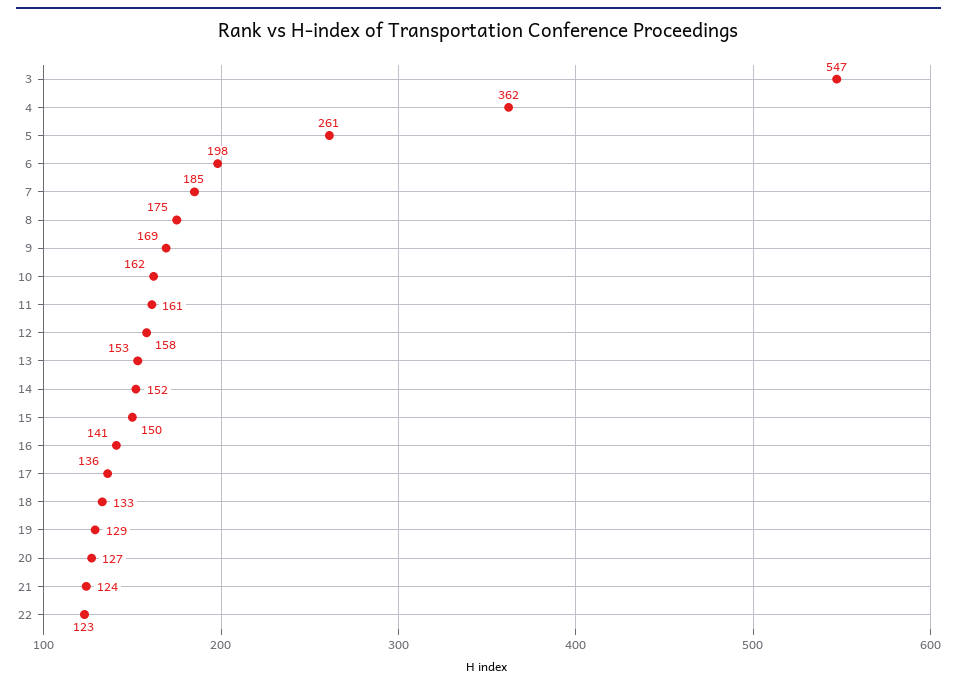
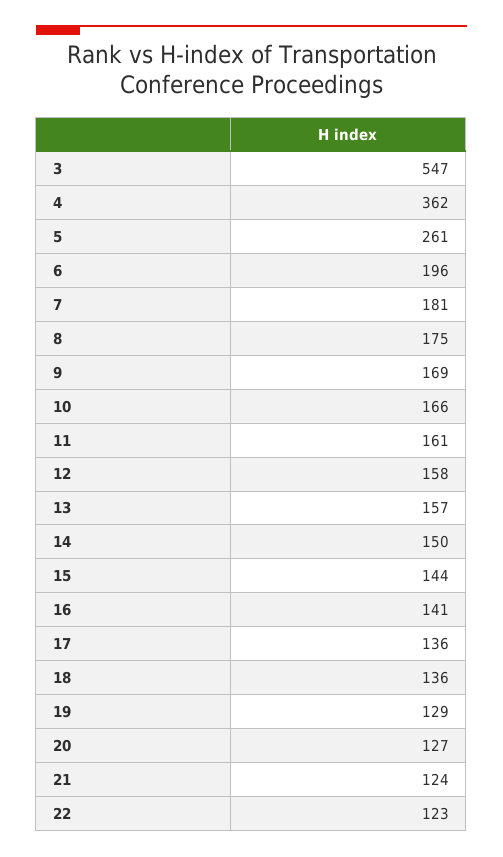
  {
    "3": 547,
    "4": 362,
    "5": 261,
-   "6": 198,
+   "6": 196,
-   "7": 185,
+   "7": 181,
    "8": 175,
    "9": 169,
-   "10": 162,
+   "10": 166,
    "11": 161,
    "12": 158,
-   "13": 153,
+   "13": 157,
-   "14": 152,
+   "14": 150,
-   "15": 150,
+   "15": 144,
    "16": 141,
    "17": 136,
-   "18": 133,
+   "18": 136,
    "19": 129,
    "20": 127,
    "21": 124,
    "22": 123
  }

